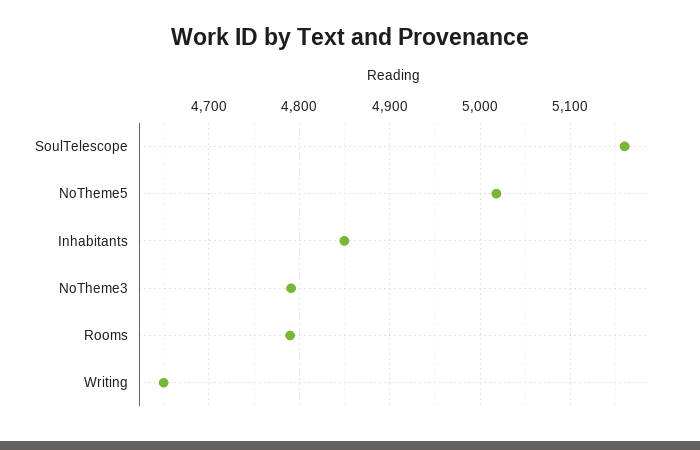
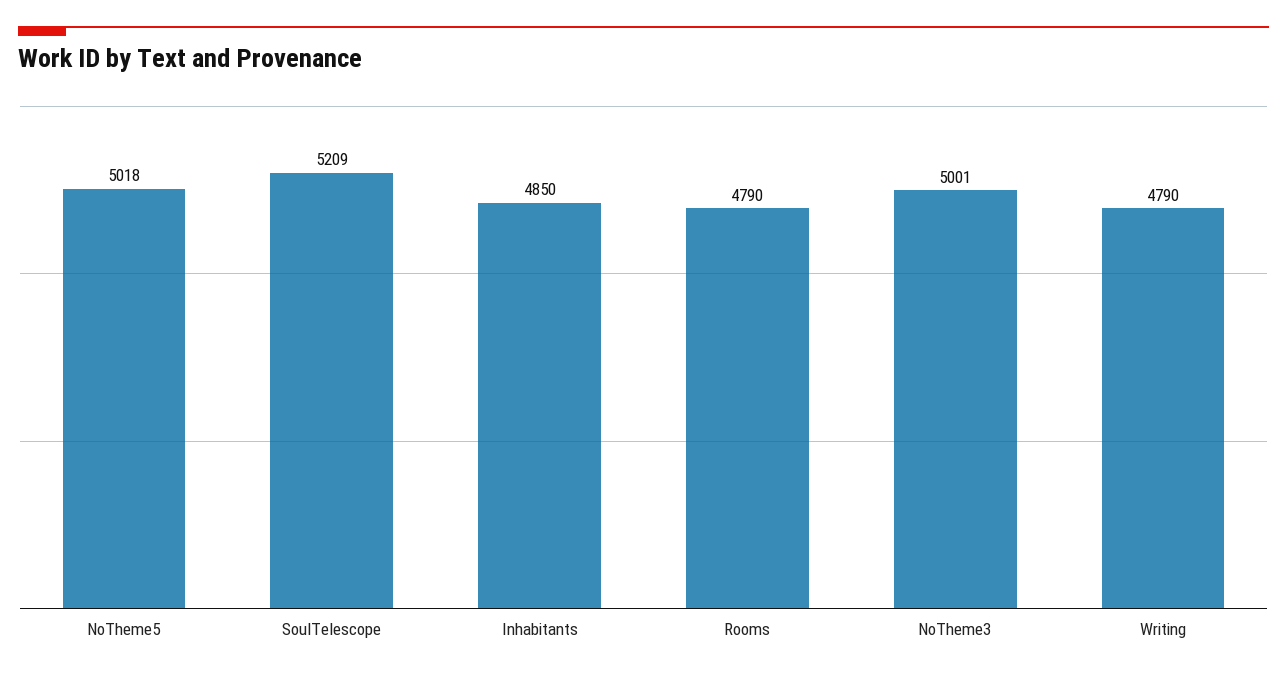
  {
-   "SoulTelescope": 5160,
+   "SoulTelescope": 5209,
    "NoTheme5": 5018,
    "Inhabitants": 4850,
-   "NoTheme3": 4790,
+   "NoTheme3": 5001,
    "Rooms": 4790,
-   "Writing": 4650
+   "Writing": 4790
  }

